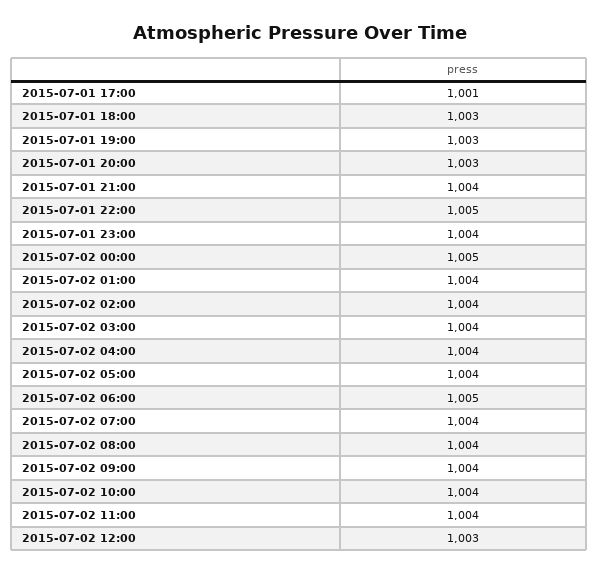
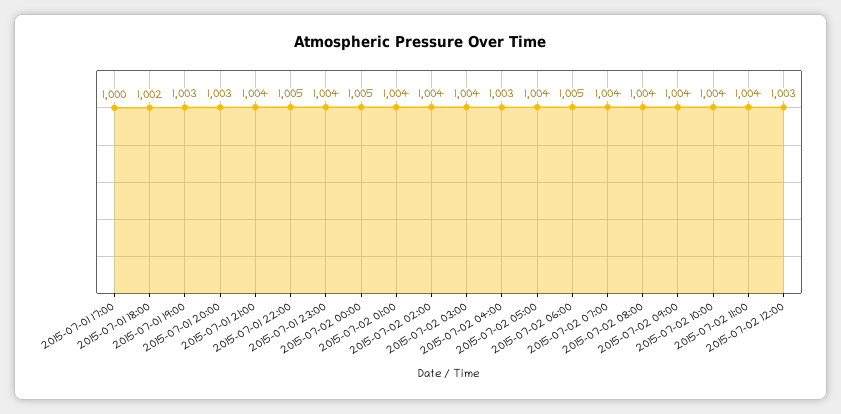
  {
-   "2015-07-01 17:00": 1001,
+   "2015-07-01 17:00": 1000,
-   "2015-07-01 18:00": 1003,
+   "2015-07-01 18:00": 1002,
    "2015-07-01 19:00": 1003,
    "2015-07-01 20:00": 1003,
    "2015-07-01 21:00": 1004,
    "2015-07-01 22:00": 1005,
    "2015-07-01 23:00": 1004,
    "2015-07-02 00:00": 1005,
    "2015-07-02 01:00": 1004,
    "2015-07-02 02:00": 1004,
    "2015-07-02 03:00": 1004,
-   "2015-07-02 04:00": 1004,
+   "2015-07-02 04:00": 1003,
    "2015-07-02 05:00": 1004,
    "2015-07-02 06:00": 1005,
    "2015-07-02 07:00": 1004,
    "2015-07-02 08:00": 1004,
    "2015-07-02 09:00": 1004,
    "2015-07-02 10:00": 1004,
    "2015-07-02 11:00": 1004,
    "2015-07-02 12:00": 1003
  }

